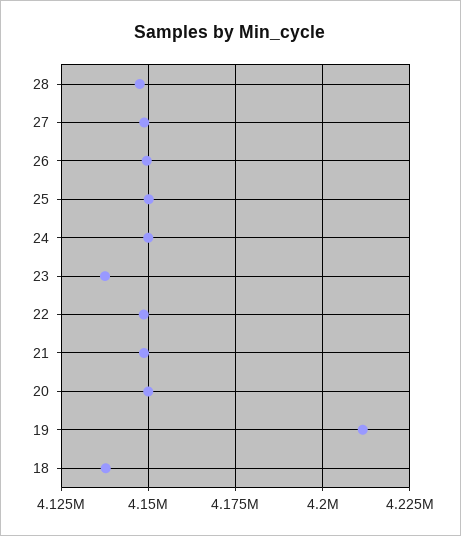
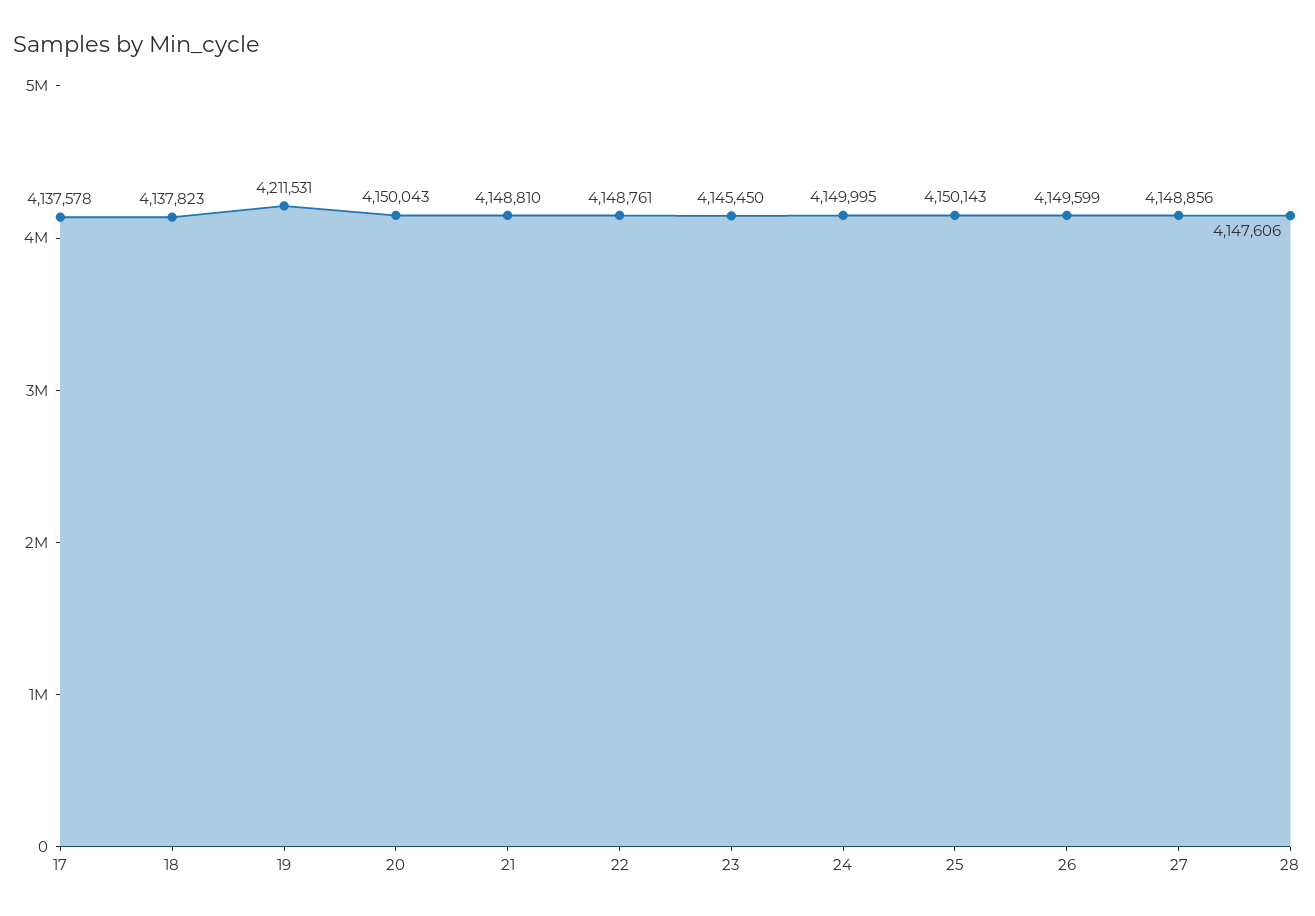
  {
    "28": 4147606,
    "27": 4148856,
    "26": 4149599,
    "25": 4150143,
    "24": 4149995,
-   "23": 4137500,
+   "23": 4145450,
    "22": 4148761,
    "21": 4148810,
    "20": 4150043,
    "19": 4211531,
-   "18": 4137823
+   "18": 4137823,
+   "17": 4137578
  }

